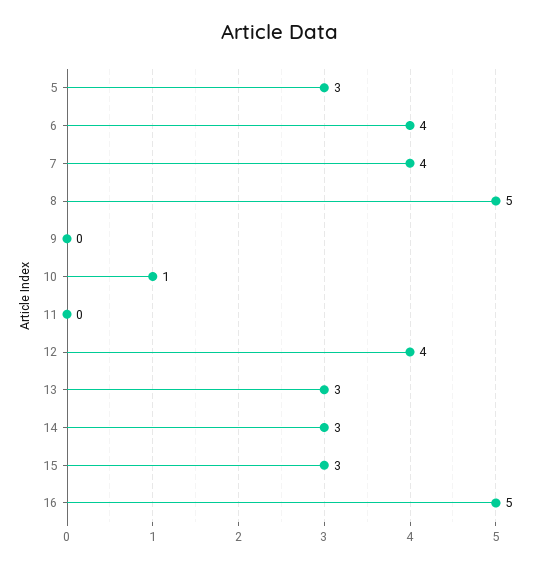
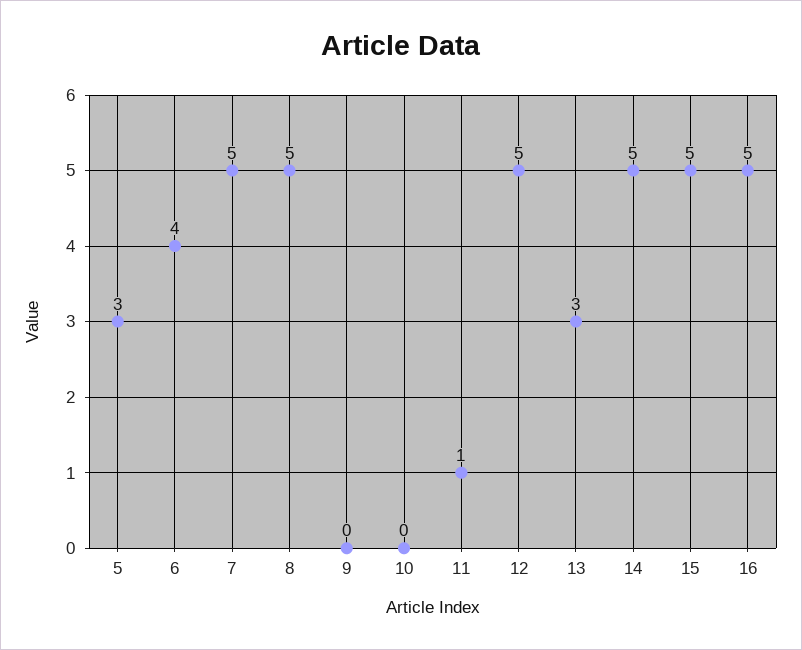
  {
    "5": 3,
    "6": 4,
-   "7": 4,
+   "7": 5,
    "8": 5,
    "9": 0,
-   "10": 1,
+   "10": 0,
-   "11": 0,
+   "11": 1,
-   "12": 4,
+   "12": 5,
    "13": 3,
-   "14": 3,
+   "14": 5,
-   "15": 3,
+   "15": 5,
    "16": 5
  }

